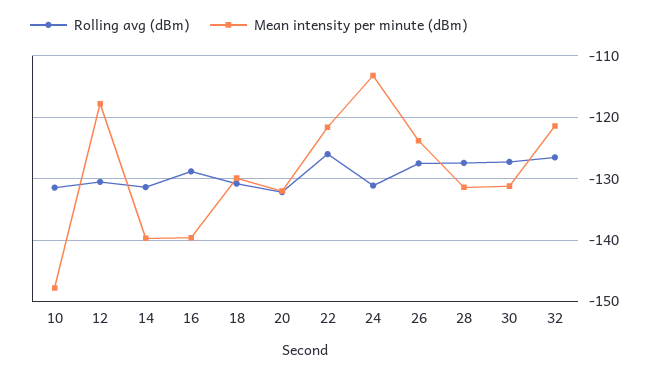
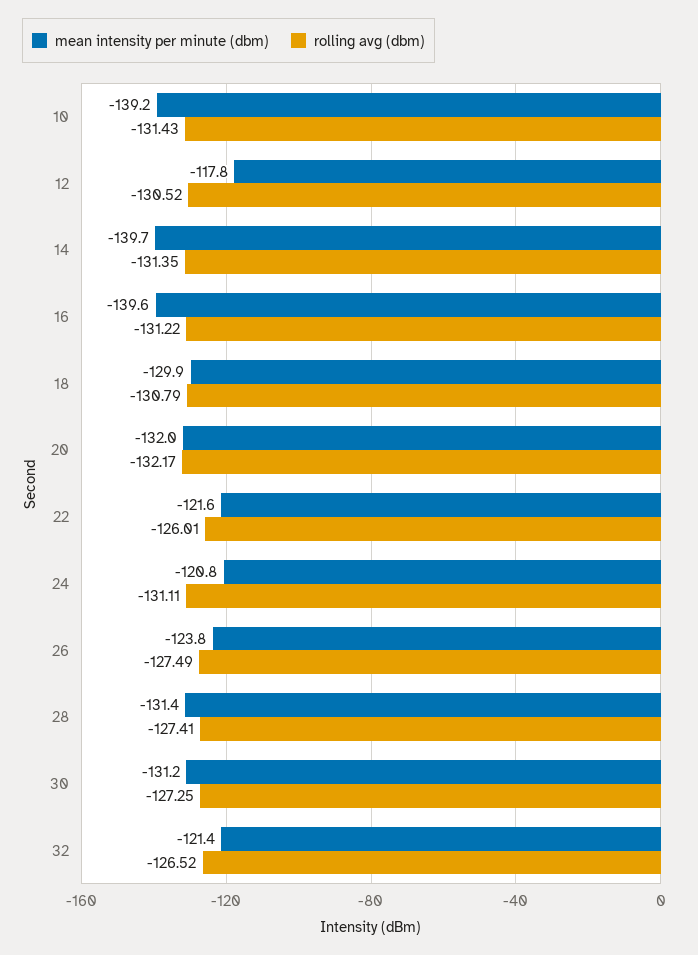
  {
    "Rolling avg (dBm)": {
      "10": -131.43,
      "12": -130.52,
      "14": -131.35,
-     "16": -129,
+     "16": -131.22,
      "18": -130.79,
      "20": -132.17,
      "22": -126.01,
      "24": -131.11,
      "26": -127.49,
      "28": -127.41,
      "30": -127.25,
      "32": -126.52
    },
    "Mean intensity per minute (dBm)": {
-     "10": -148,
+     "10": -139.2,
      "12": -117.8,
      "14": -139.7,
      "16": -139.6,
      "18": -129.9,
      "20": -132,
      "22": -121.6,
-     "24": -113,
+     "24": -120.8,
      "26": -123.8,
      "28": -131.4,
      "30": -131.2,
      "32": -121.4
    }
  }

